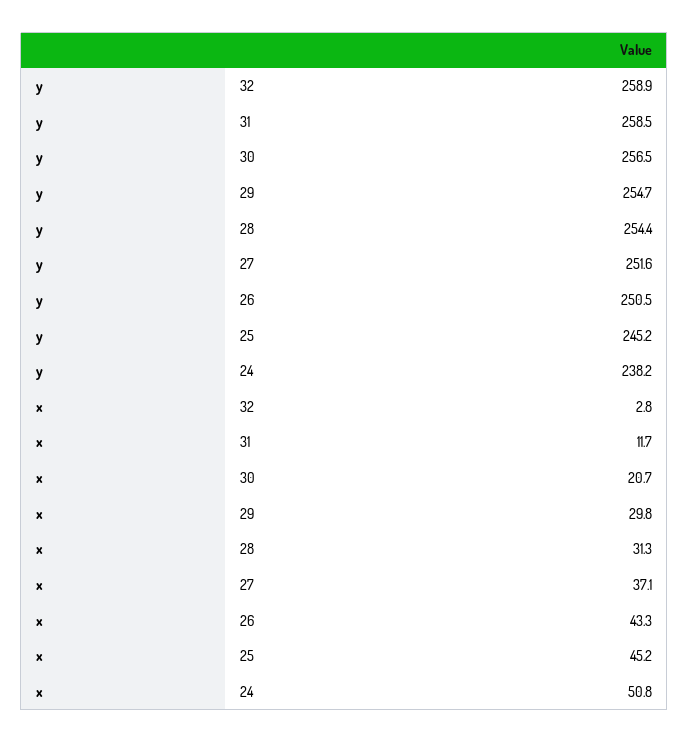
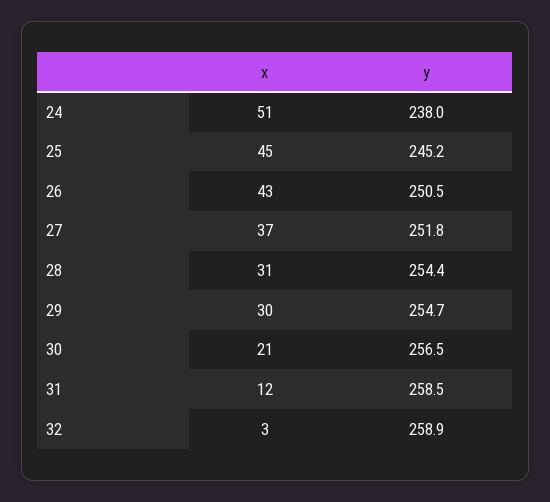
  {
    "y": {
      "32": 258.9,
      "31": 258.5,
      "30": 256.5,
      "29": 254.7,
      "28": 254.4,
-     "27": 251.6,
+     "27": 251.8,
      "26": 250.5,
      "25": 245.2,
-     "24": 238.2
+     "24": 238
    },
    "x": {
      "32": 2.8,
      "31": 11.7,
      "30": 20.7,
      "29": 29.8,
      "28": 31.3,
      "27": 37.1,
      "26": 43.3,
      "25": 45.2,
      "24": 50.8
    }
  }

